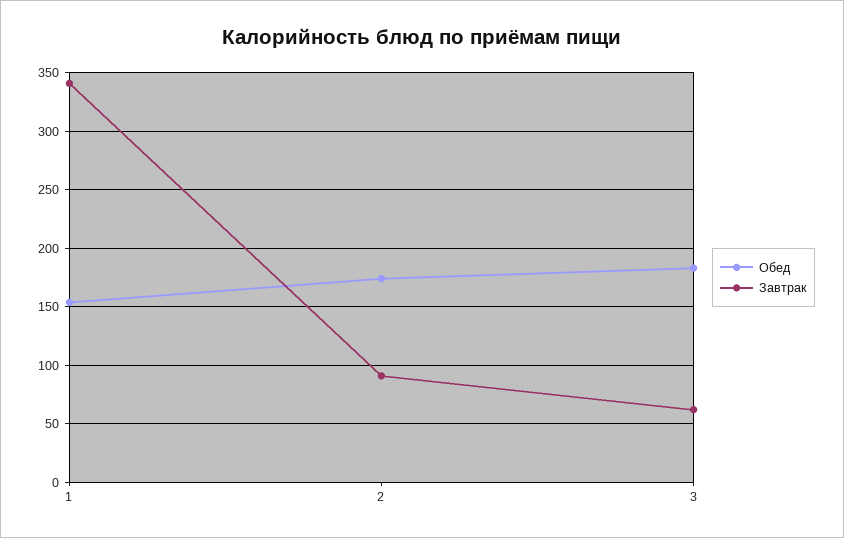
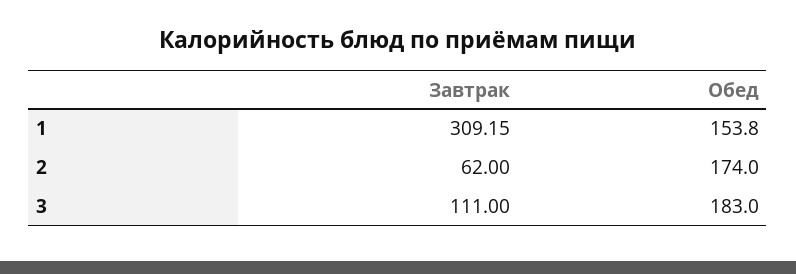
  {
    "Обед": {
      "1": 153.8,
      "2": 174,
      "3": 183
    },
    "Завтрак": {
-     "1": 340,
+     "1": 309.15,
-     "2": 90,
+     "2": 62,
-     "3": 60
+     "3": 111
    }
  }

